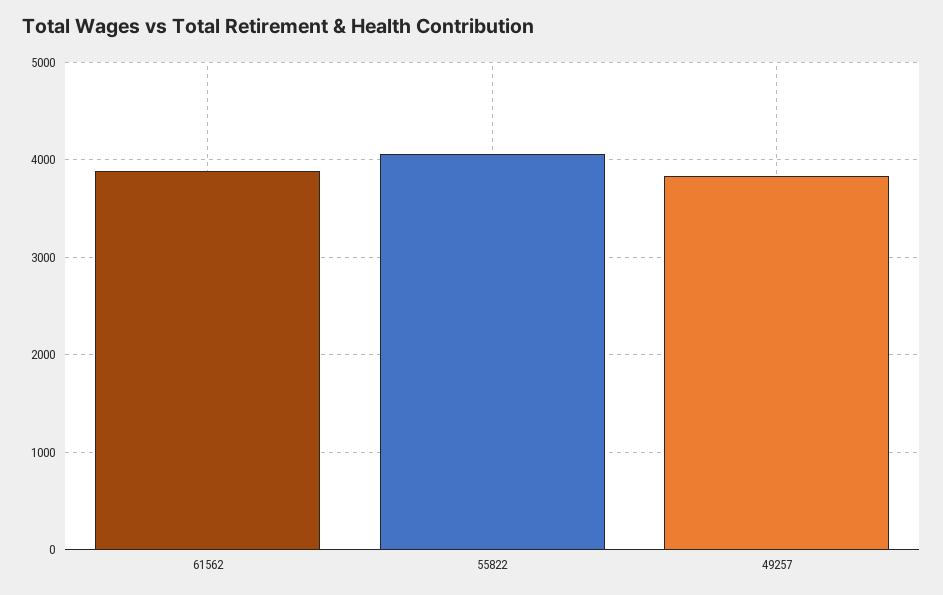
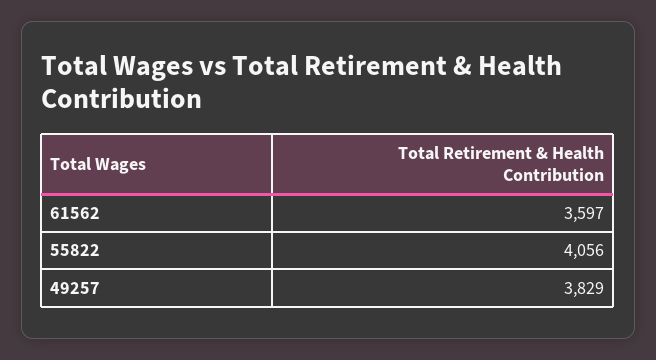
  {
-   "61562": 3900,
+   "61562": 3597,
    "55822": 4056,
    "49257": 3829
  }

